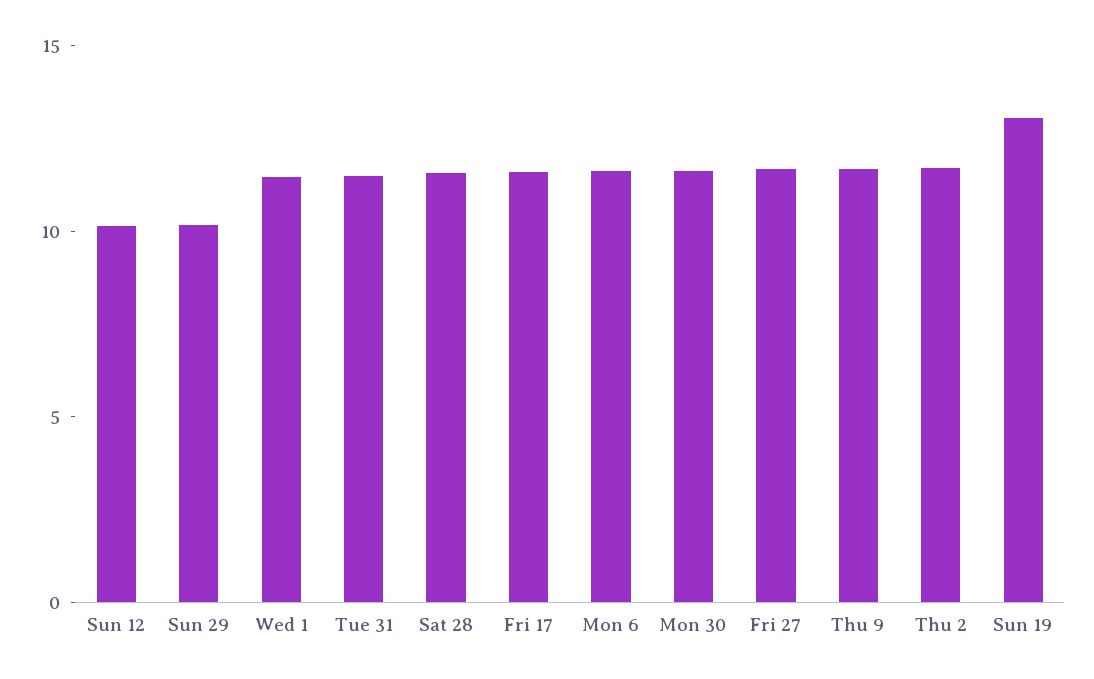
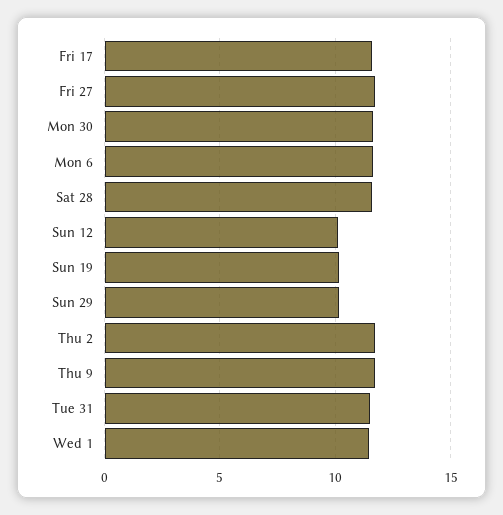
  {
    "Sun 12": 10,
    "Sun 29": 10,
    "Wed 1": 11.5,
    "Tue 31": 11.5,
    "Sat 28": 11.5,
    "Fri 17": 11.5,
    "Mon 6": 11.5,
    "Mon 30": 11.5,
    "Fri 27": 11.5,
    "Thu 9": 11.5,
    "Thu 2": 11.5,
-   "Sun 19": 13
+   "Sun 19": 10
  }

